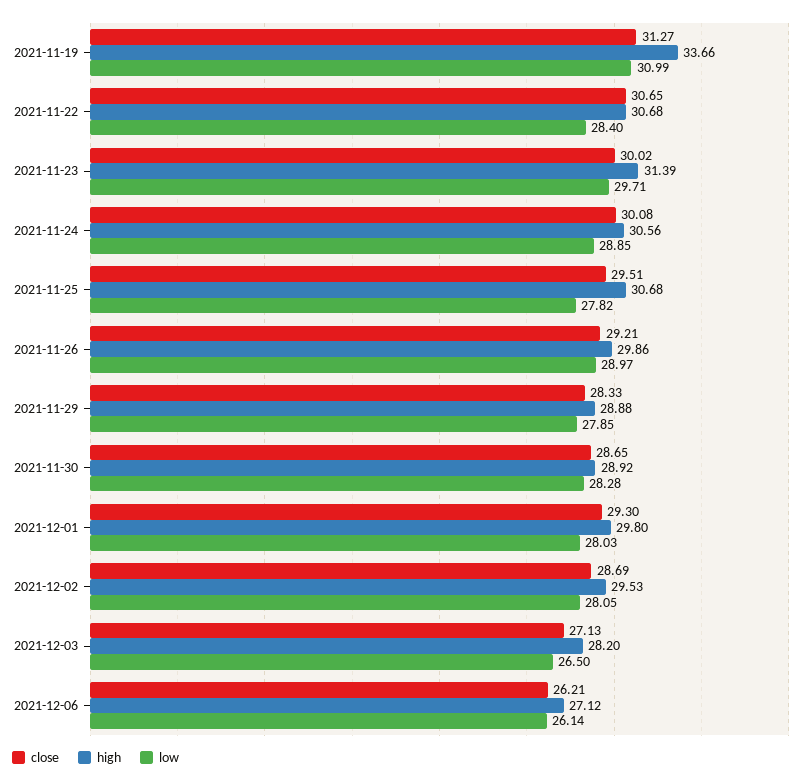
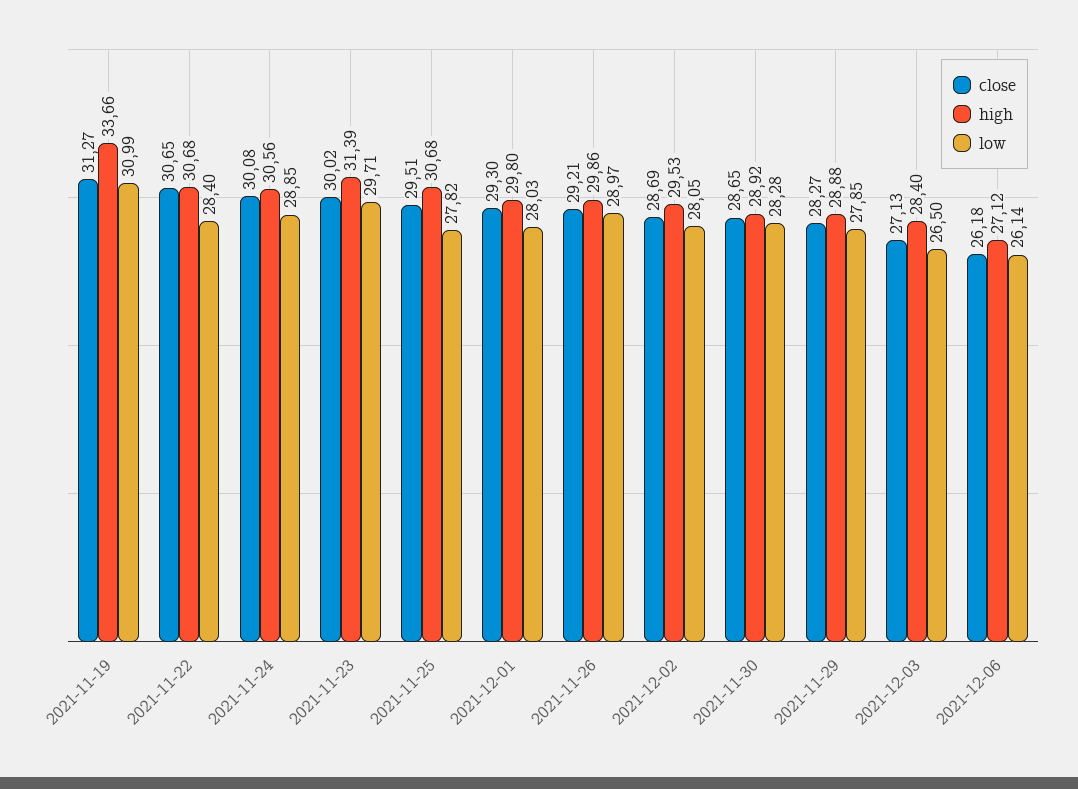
  {
    "close": {
      "2021-11-19": 31.27,
      "2021-11-22": 30.65,
      "2021-11-23": 30.02,
      "2021-11-24": 30.08,
      "2021-11-25": 29.51,
      "2021-11-26": 29.21,
-     "2021-11-29": 28.33,
+     "2021-11-29": 28.27,
      "2021-11-30": 28.65,
      "2021-12-01": 29.3,
      "2021-12-02": 28.69,
      "2021-12-03": 27.13,
-     "2021-12-06": 26.21
+     "2021-12-06": 26.18
    },
    "high": {
      "2021-11-19": 33.66,
      "2021-11-22": 30.68,
      "2021-11-23": 31.39,
      "2021-11-24": 30.56,
      "2021-11-25": 30.68,
      "2021-11-26": 29.86,
      "2021-11-29": 28.88,
      "2021-11-30": 28.92,
      "2021-12-01": 29.8,
      "2021-12-02": 29.53,
-     "2021-12-03": 28.2,
+     "2021-12-03": 28.4,
      "2021-12-06": 27.12
    },
    "low": {
      "2021-11-19": 30.99,
      "2021-11-22": 28.4,
      "2021-11-23": 29.71,
      "2021-11-24": 28.85,
      "2021-11-25": 27.82,
      "2021-11-26": 28.97,
      "2021-11-29": 27.85,
      "2021-11-30": 28.28,
      "2021-12-01": 28.03,
      "2021-12-02": 28.05,
      "2021-12-03": 26.5,
      "2021-12-06": 26.14
    }
  }

